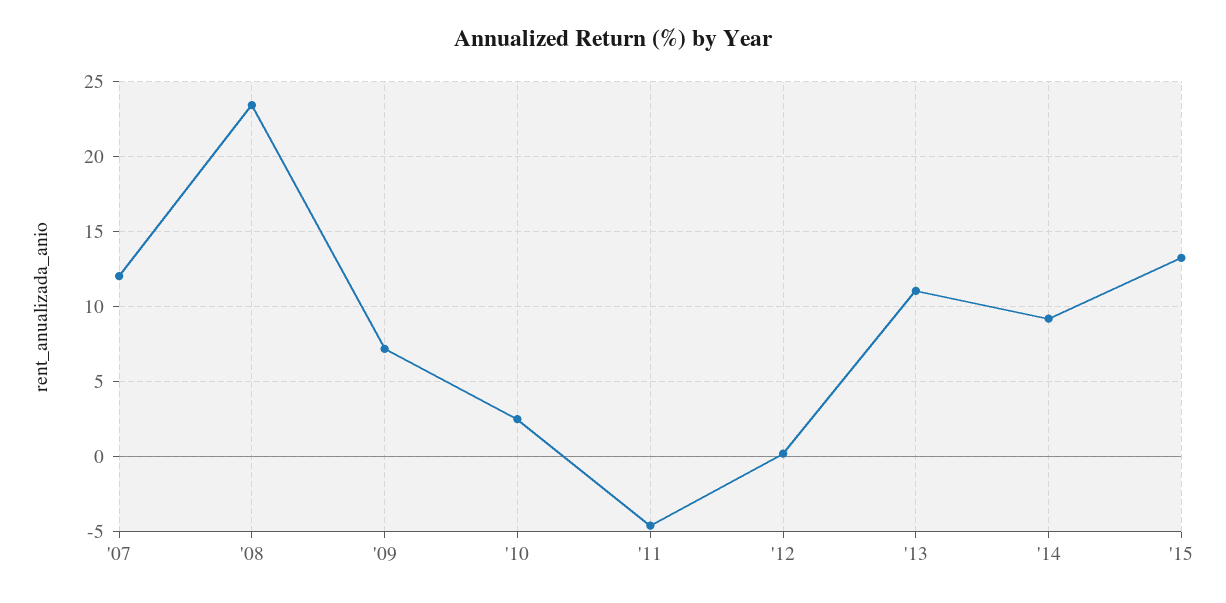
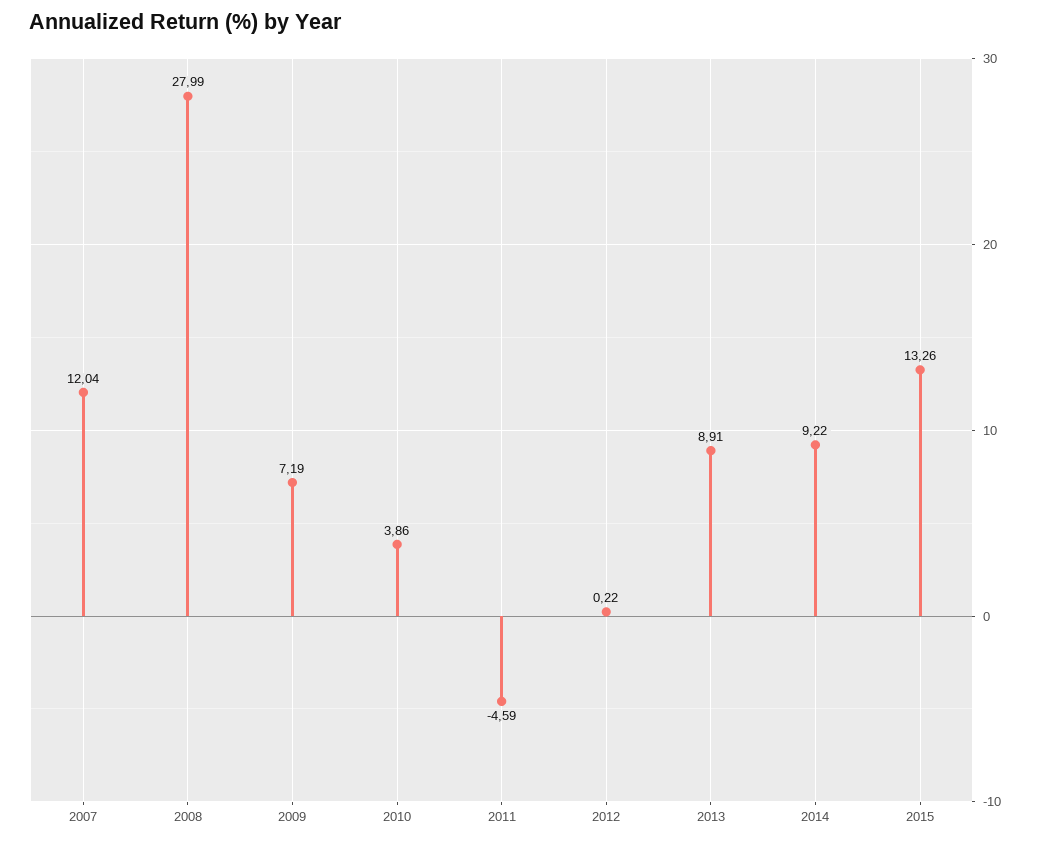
  {
    "'07": 12.04,
-   "'08": 23.5,
+   "'08": 27.99,
    "'09": 7.19,
-   "'10": 2.5,
+   "'10": 3.86,
    "'11": -4.59,
    "'12": 0.22,
-   "'13": 11,
+   "'13": 8.91,
    "'14": 9.22,
    "'15": 13.26
  }

